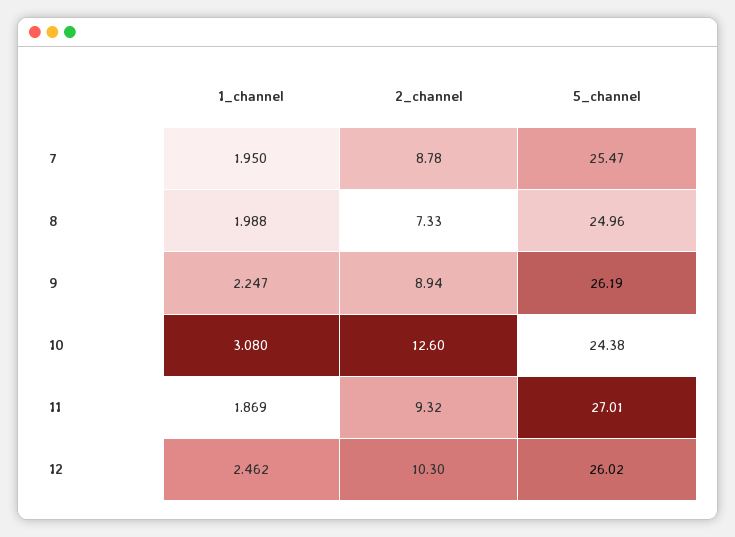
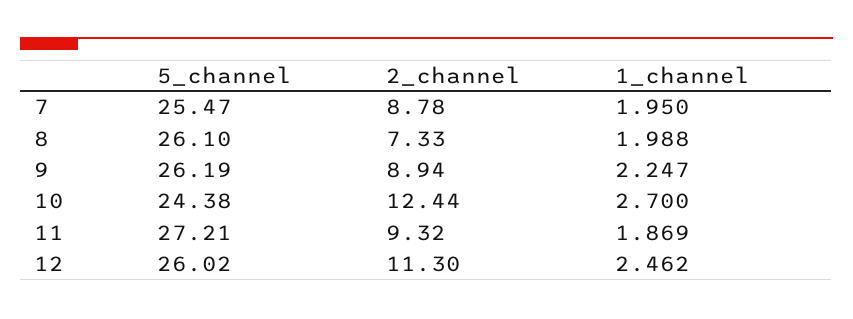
  {
    "1_channel": {
      "7": 1.95,
      "8": 1.988,
      "9": 2.247,
-     "10": 3.08,
+     "10": 2.7,
      "11": 1.869,
      "12": 2.462
    },
    "2_channel": {
      "7": 8.78,
      "8": 7.33,
      "9": 8.94,
-     "10": 12.6,
+     "10": 12.44,
      "11": 9.32,
-     "12": 10.3
+     "12": 11.3
    },
    "5_channel": {
      "7": 25.47,
-     "8": 24.96,
+     "8": 26.1,
      "9": 26.19,
      "10": 24.38,
-     "11": 27.01,
+     "11": 27.21,
      "12": 26.02
    }
  }

